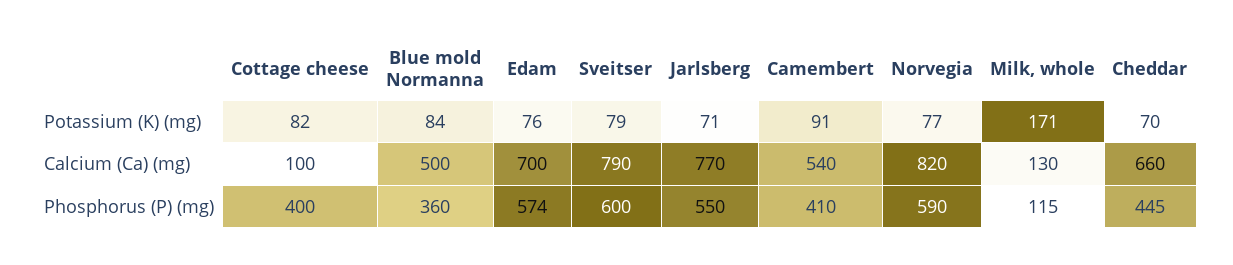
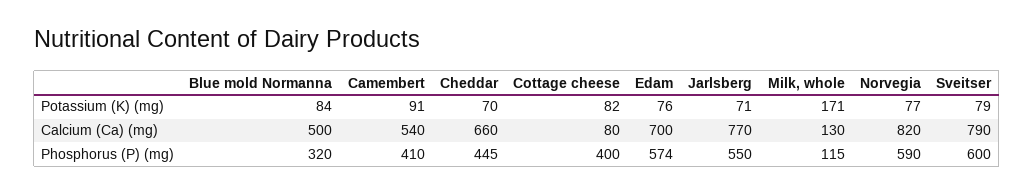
  {
    "Cottage cheese": {
      "Potassium (K) (mg)": 82,
-     "Calcium (Ca) (mg)": 100,
+     "Calcium (Ca) (mg)": 80,
      "Phosphorus (P) (mg)": 400
    },
    "Blue mold Normanna": {
      "Potassium (K) (mg)": 84,
      "Calcium (Ca) (mg)": 500,
-     "Phosphorus (P) (mg)": 360
+     "Phosphorus (P) (mg)": 320
    },
    "Edam": {
      "Potassium (K) (mg)": 76,
      "Calcium (Ca) (mg)": 700,
      "Phosphorus (P) (mg)": 574
    },
    "Sveitser": {
      "Potassium (K) (mg)": 79,
      "Calcium (Ca) (mg)": 790,
      "Phosphorus (P) (mg)": 600
    },
    "Jarlsberg": {
      "Potassium (K) (mg)": 71,
      "Calcium (Ca) (mg)": 770,
      "Phosphorus (P) (mg)": 550
    },
    "Camembert": {
      "Potassium (K) (mg)": 91,
      "Calcium (Ca) (mg)": 540,
      "Phosphorus (P) (mg)": 410
    },
    "Norvegia": {
      "Potassium (K) (mg)": 77,
      "Calcium (Ca) (mg)": 820,
      "Phosphorus (P) (mg)": 590
    },
    "Milk, whole": {
      "Potassium (K) (mg)": 171,
      "Calcium (Ca) (mg)": 130,
      "Phosphorus (P) (mg)": 115
    },
    "Cheddar": {
      "Potassium (K) (mg)": 70,
      "Calcium (Ca) (mg)": 660,
      "Phosphorus (P) (mg)": 445
    }
  }

